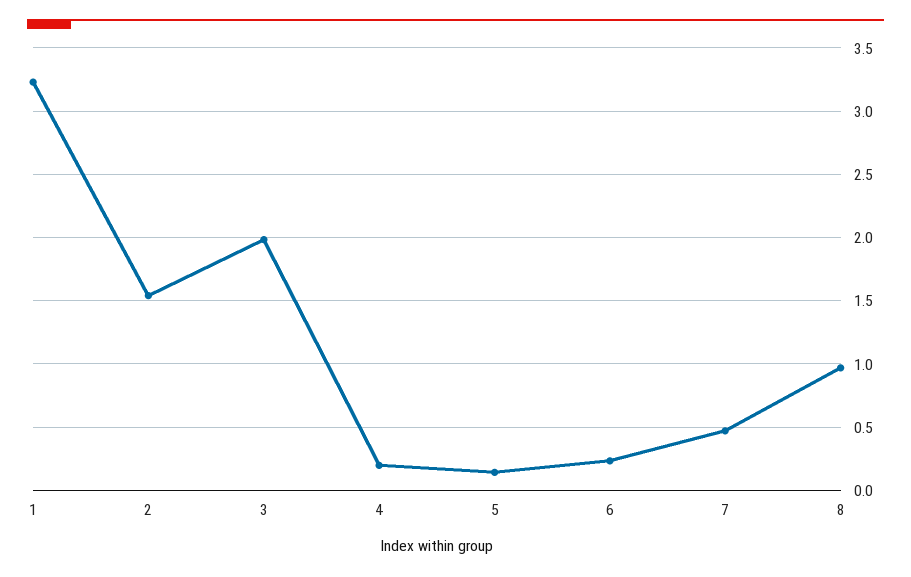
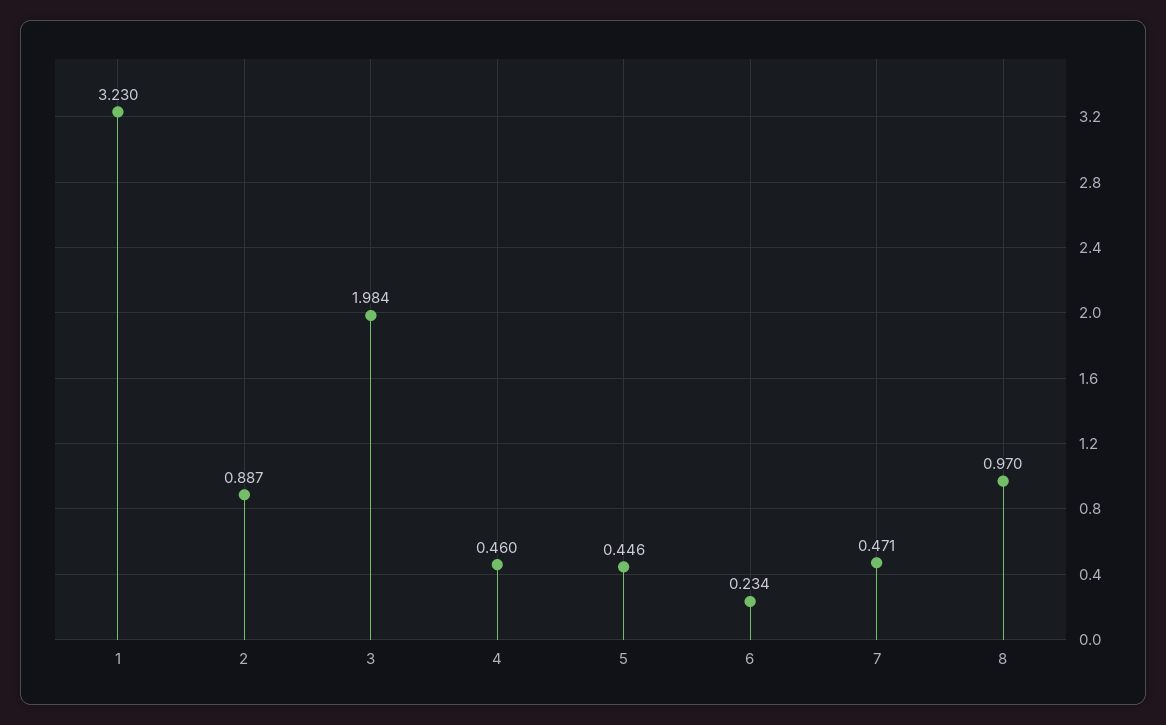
  {
    "1": 3.23,
-   "2": 1.55,
+   "2": 0.887,
    "3": 1.984,
-   "4": 0.2,
+   "4": 0.46,
-   "5": 0.15,
+   "5": 0.446,
    "6": 0.234,
    "7": 0.471,
    "8": 0.97
  }

